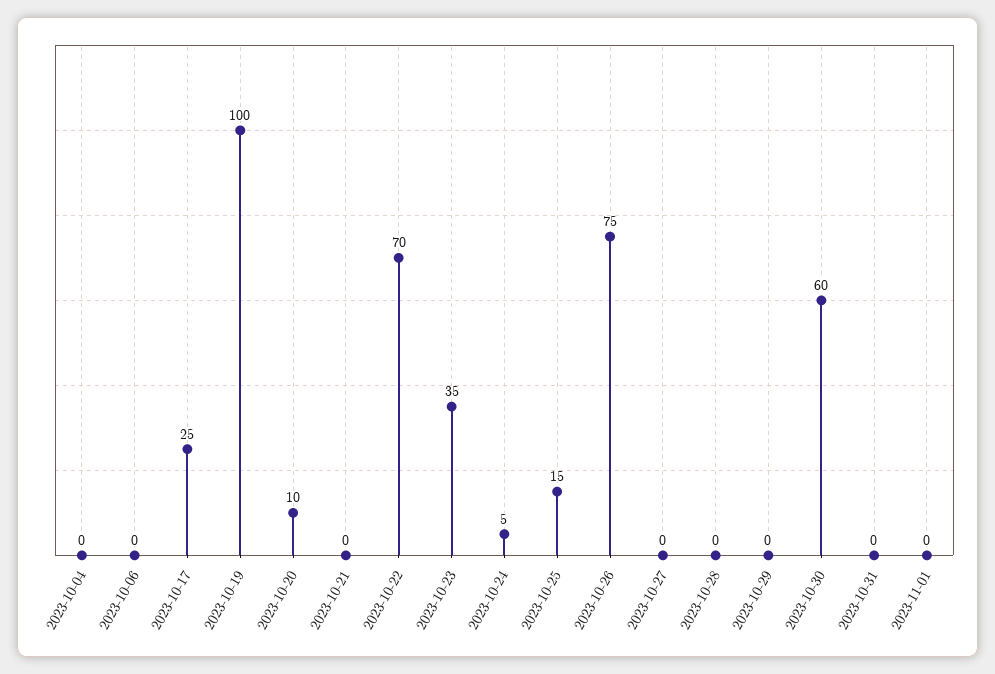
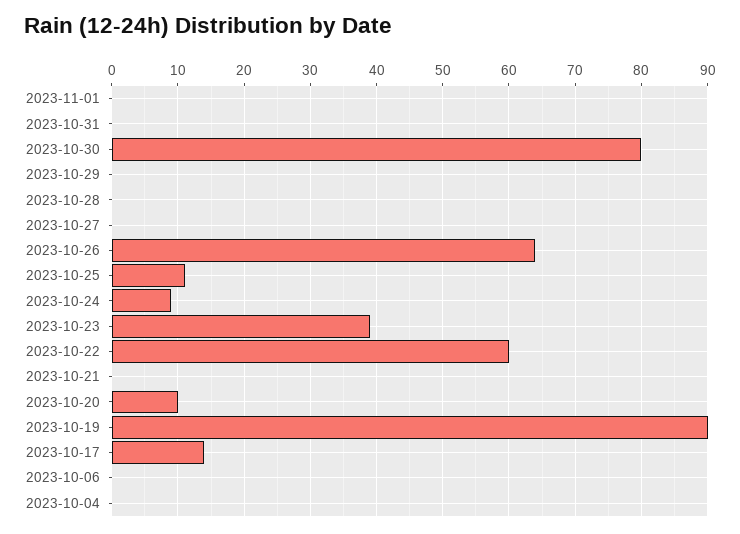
  {
    "2023-10-04": 0,
    "2023-10-06": 0,
-   "2023-10-17": 25,
+   "2023-10-17": 14,
-   "2023-10-19": 100,
+   "2023-10-19": 90,
    "2023-10-20": 10,
    "2023-10-21": 0,
-   "2023-10-22": 70,
+   "2023-10-22": 60,
-   "2023-10-23": 35,
+   "2023-10-23": 39,
-   "2023-10-24": 5,
+   "2023-10-24": 9,
-   "2023-10-25": 15,
+   "2023-10-25": 11,
-   "2023-10-26": 75,
+   "2023-10-26": 64,
    "2023-10-27": 0,
    "2023-10-28": 0,
    "2023-10-29": 0,
-   "2023-10-30": 60,
+   "2023-10-30": 80,
    "2023-10-31": 0,
    "2023-11-01": 0
  }

